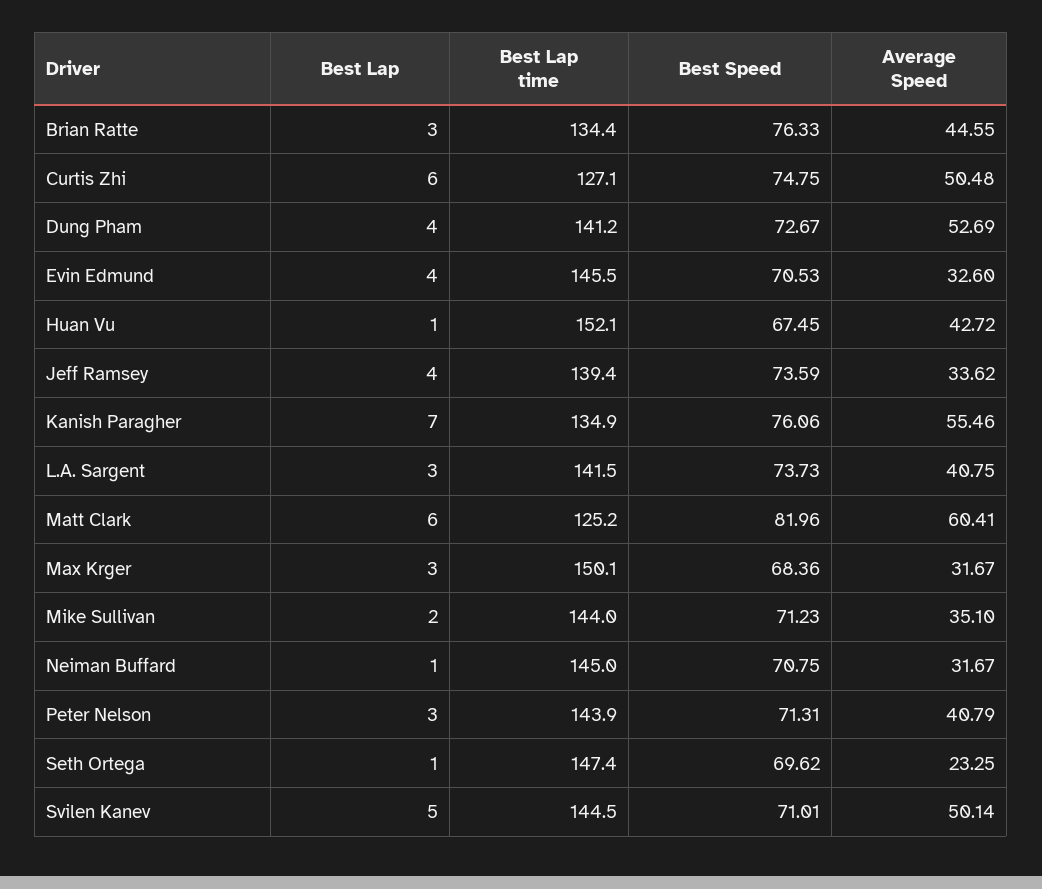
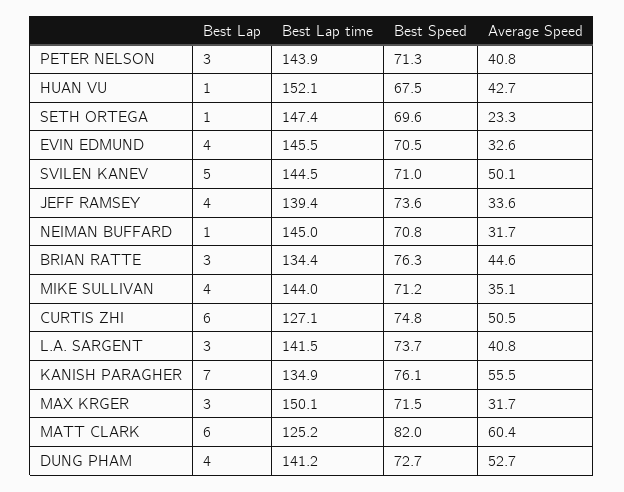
  {
    "Best Lap": {
      "Brian Ratte": 3,
      "Curtis Zhi": 6,
      "Dung Pham": 4,
      "Evin Edmund": 4,
      "Huan Vu": 1,
      "Jeff Ramsey": 4,
      "Kanish Paragher": 7,
      "L.A. Sargent": 3,
      "Matt Clark": 6,
      "Max Krger": 3,
-     "Mike Sullivan": 2,
+     "Mike Sullivan": 4,
      "Neiman Buffard": 1,
      "Peter Nelson": 3,
      "Seth Ortega": 1,
      "Svilen Kanev": 5
    },
    "Best Lap time": {
      "Brian Ratte": 134.4,
      "Curtis Zhi": 127.1,
      "Dung Pham": 141.2,
      "Evin Edmund": 145.5,
      "Huan Vu": 152.1,
      "Jeff Ramsey": 139.4,
      "Kanish Paragher": 134.9,
      "L.A. Sargent": 141.5,
      "Matt Clark": 125.2,
      "Max Krger": 150.1,
      "Mike Sullivan": 144,
      "Neiman Buffard": 145,
      "Peter Nelson": 143.9,
      "Seth Ortega": 147.4,
      "Svilen Kanev": 144.5
    },
    "Best Speed": {
      "Brian Ratte": 76.33,
      "Curtis Zhi": 74.75,
      "Dung Pham": 72.67,
      "Evin Edmund": 70.53,
      "Huan Vu": 67.45,
      "Jeff Ramsey": 73.59,
      "Kanish Paragher": 76.06,
      "L.A. Sargent": 73.73,
      "Matt Clark": 81.96,
-     "Max Krger": 68.36,
+     "Max Krger": 71.5,
      "Mike Sullivan": 71.23,
      "Neiman Buffard": 70.75,
      "Peter Nelson": 71.31,
      "Seth Ortega": 69.62,
      "Svilen Kanev": 71.01
    },
    "Average Speed": {
      "Brian Ratte": 44.55,
      "Curtis Zhi": 50.48,
      "Dung Pham": 52.69,
      "Evin Edmund": 32.6,
      "Huan Vu": 42.72,
      "Jeff Ramsey": 33.62,
      "Kanish Paragher": 55.46,
      "L.A. Sargent": 40.75,
      "Matt Clark": 60.41,
      "Max Krger": 31.67,
      "Mike Sullivan": 35.1,
      "Neiman Buffard": 31.67,
      "Peter Nelson": 40.79,
      "Seth Ortega": 23.25,
      "Svilen Kanev": 50.14
    }
  }

